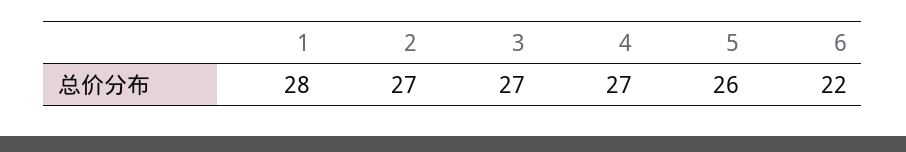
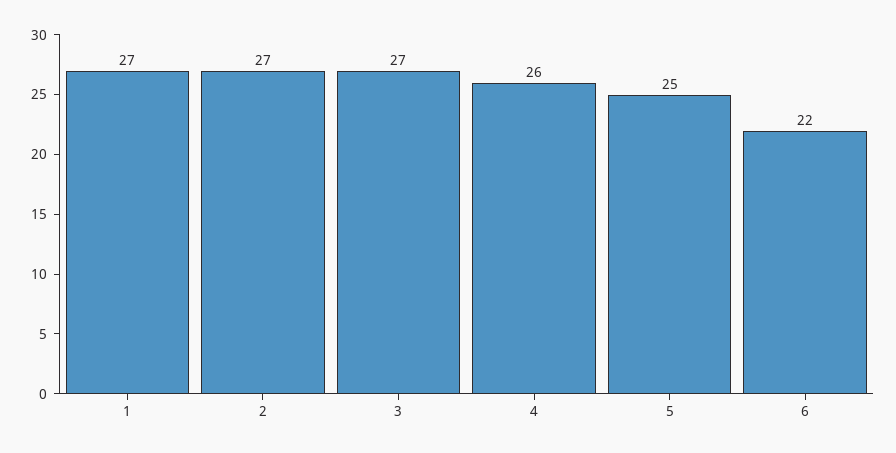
  {
-   "1": 28,
+   "1": 27,
    "2": 27,
    "3": 27,
-   "4": 27,
+   "4": 26,
-   "5": 26,
+   "5": 25,
    "6": 22
  }

